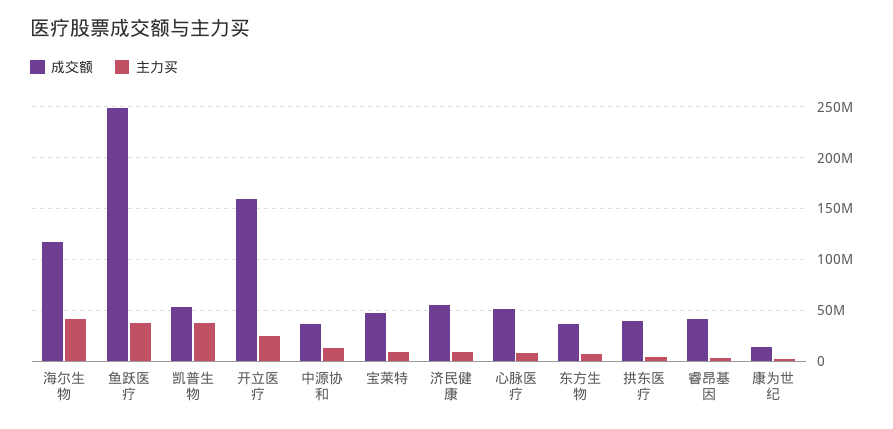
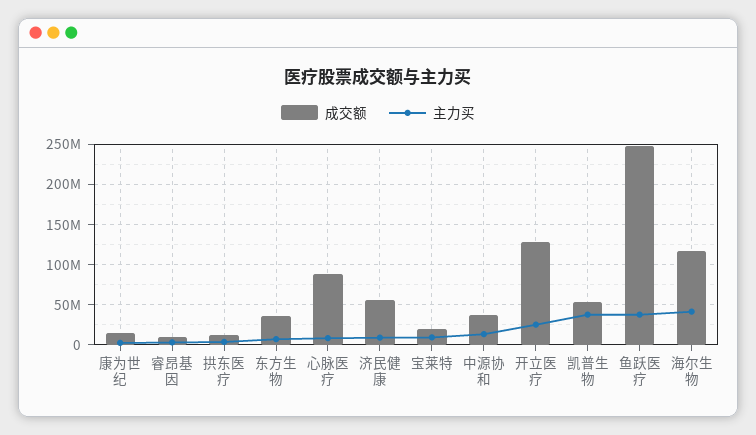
  {
    "成交额": {
      "海尔生物": 120000000,
      "鱼跃医疗": 250000000,
      "凯普生物": 50000000,
-     "开立医疗": 160000000,
+     "开立医疗": 130000000,
      "中源协和": 40000000,
-     "宝莱特": 50000000,
+     "宝莱特": 20000000,
      "济民健康": 60000000,
-     "心脉医疗": 50000000,
+     "心脉医疗": 90000000,
      "东方生物": 40000000,
-     "拱东医疗": 40000000,
+     "拱东医疗": 10000000,
-     "睿昂基因": 40000000,
+     "睿昂基因": 10000000,
      "康为世纪": 10000000
    },
    "主力买": {
      "海尔生物": 40000000,
      "鱼跃医疗": 40000000,
      "凯普生物": 40000000,
      "开立医疗": 30000000,
      "中源协和": 10000000,
      "宝莱特": 10000000,
      "济民健康": 10000000,
      "心脉医疗": 10000000,
      "东方生物": 10000000,
      "拱东医疗": 0,
      "睿昂基因": 0,
      "康为世纪": 0
    }
  }

